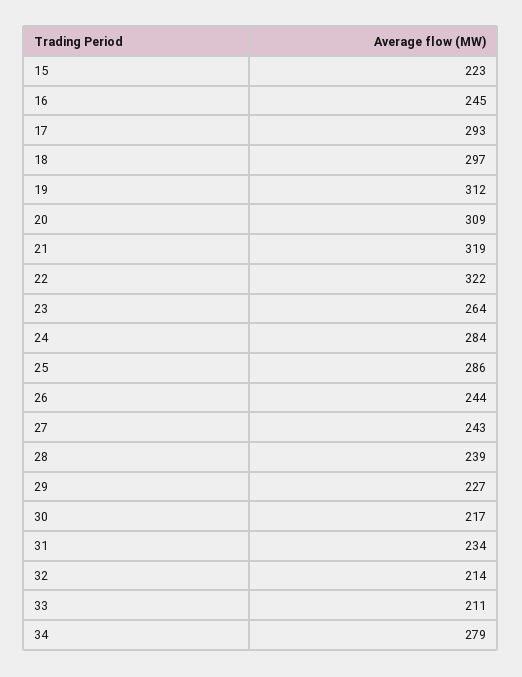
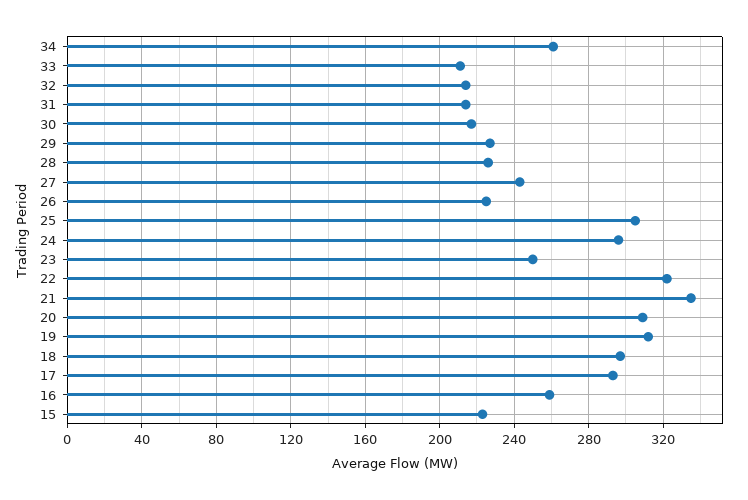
  {
    "15": 223,
-   "16": 245,
+   "16": 260,
    "17": 293,
    "18": 297,
    "19": 312,
    "20": 309,
-   "21": 319,
+   "21": 335,
    "22": 322,
-   "23": 264,
+   "23": 250,
-   "24": 284,
+   "24": 295,
-   "25": 286,
+   "25": 305,
-   "26": 244,
+   "26": 225,
    "27": 243,
-   "28": 239,
+   "28": 225,
    "29": 227,
    "30": 217,
-   "31": 234,
+   "31": 215,
    "32": 214,
    "33": 211,
-   "34": 279
+   "34": 260
  }

